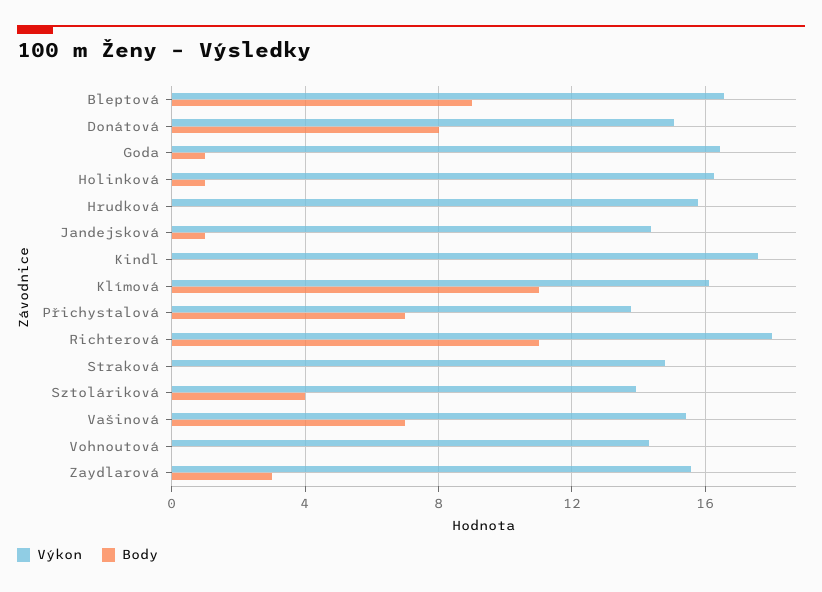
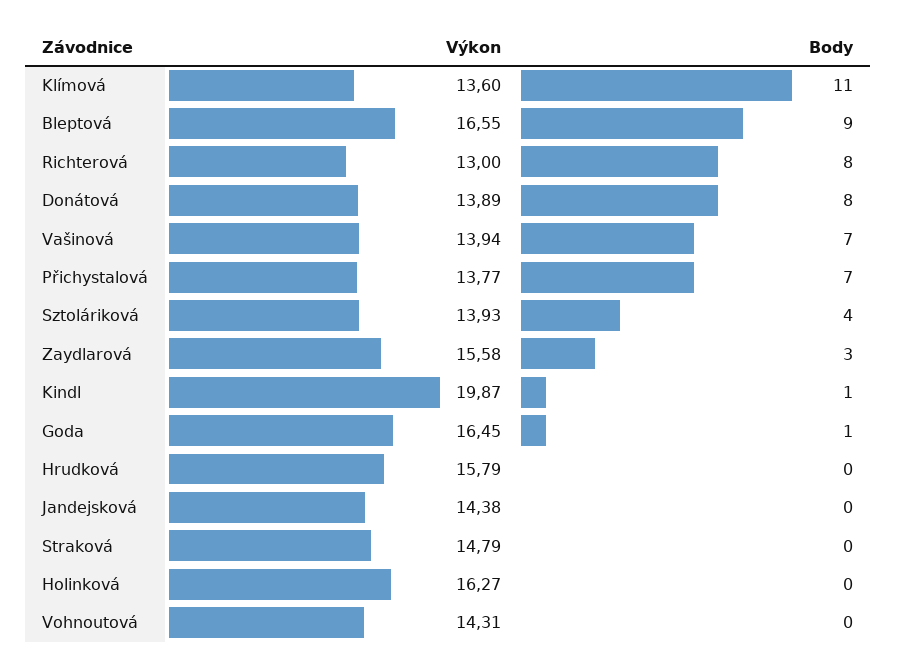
  {
    "Výkon": {
      "Bleptová": 16.55,
-     "Donátová": 15,
+     "Donátová": 13.89,
      "Goda": 16.45,
      "Holinková": 16.27,
      "Hrudková": 15.79,
      "Jandejsková": 14.38,
-     "Kindl": 17.5,
+     "Kindl": 19.87,
-     "Klímová": 16,
+     "Klímová": 13.6,
      "Přichystalová": 13.77,
-     "Richterová": 18,
+     "Richterová": 13,
      "Straková": 14.79,
      "Sztoláriková": 13.93,
-     "Vašinová": 15.5,
+     "Vašinová": 13.94,
      "Vohnoutová": 14.31,
      "Zaydlarová": 15.58
    },
    "Body": {
      "Bleptová": 9,
      "Donátová": 8,
      "Goda": 1,
-     "Holinková": 1,
+     "Holinková": 0,
      "Hrudková": 0,
-     "Jandejsková": 1,
+     "Jandejsková": 0,
-     "Kindl": 0,
+     "Kindl": 1,
      "Klímová": 11,
      "Přichystalová": 7,
-     "Richterová": 11,
+     "Richterová": 8,
      "Straková": 0,
      "Sztoláriková": 4,
      "Vašinová": 7,
      "Vohnoutová": 0,
      "Zaydlarová": 3
    }
  }

